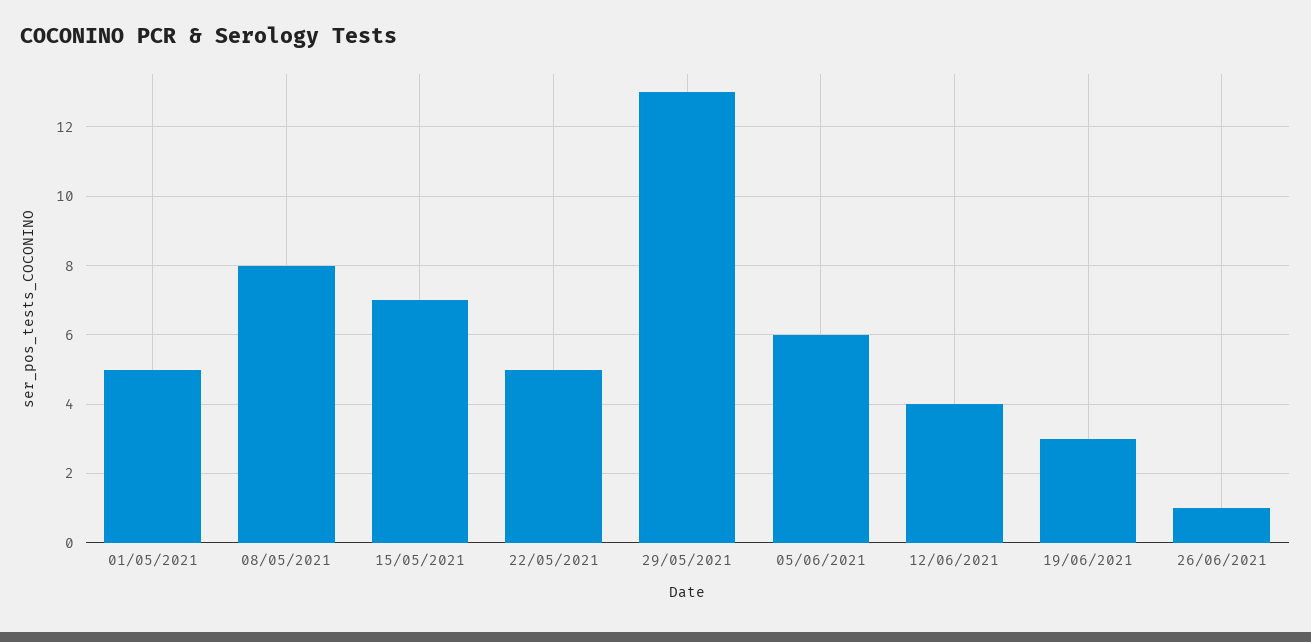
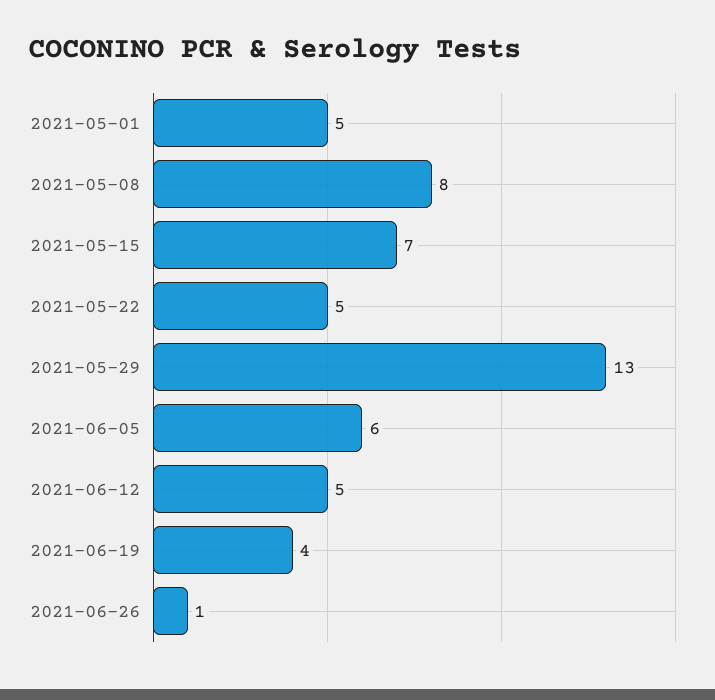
  {
    "01/05/2021": 5,
    "08/05/2021": 8,
    "15/05/2021": 7,
    "22/05/2021": 5,
    "29/05/2021": 13,
    "05/06/2021": 6,
-   "12/06/2021": 4,
+   "12/06/2021": 5,
-   "19/06/2021": 3,
+   "19/06/2021": 4,
    "26/06/2021": 1
  }

